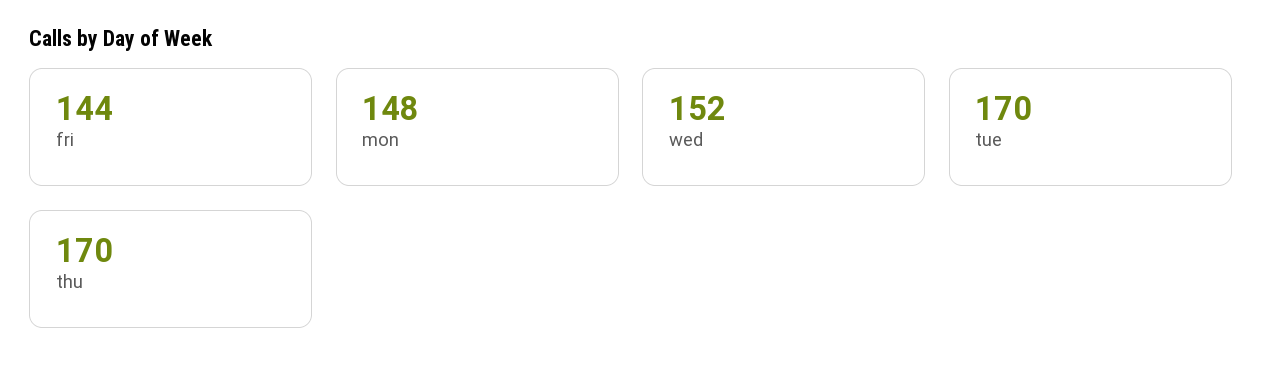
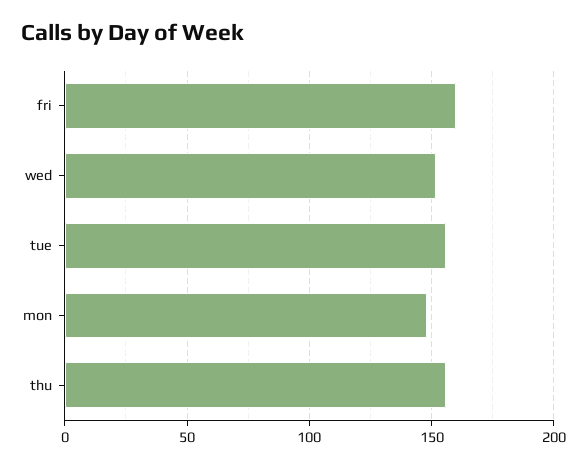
  {
-   "fri": 144,
+   "fri": 160,
    "mon": 148,
    "wed": 152,
-   "tue": 170,
+   "tue": 155,
-   "thu": 170
+   "thu": 155
  }

